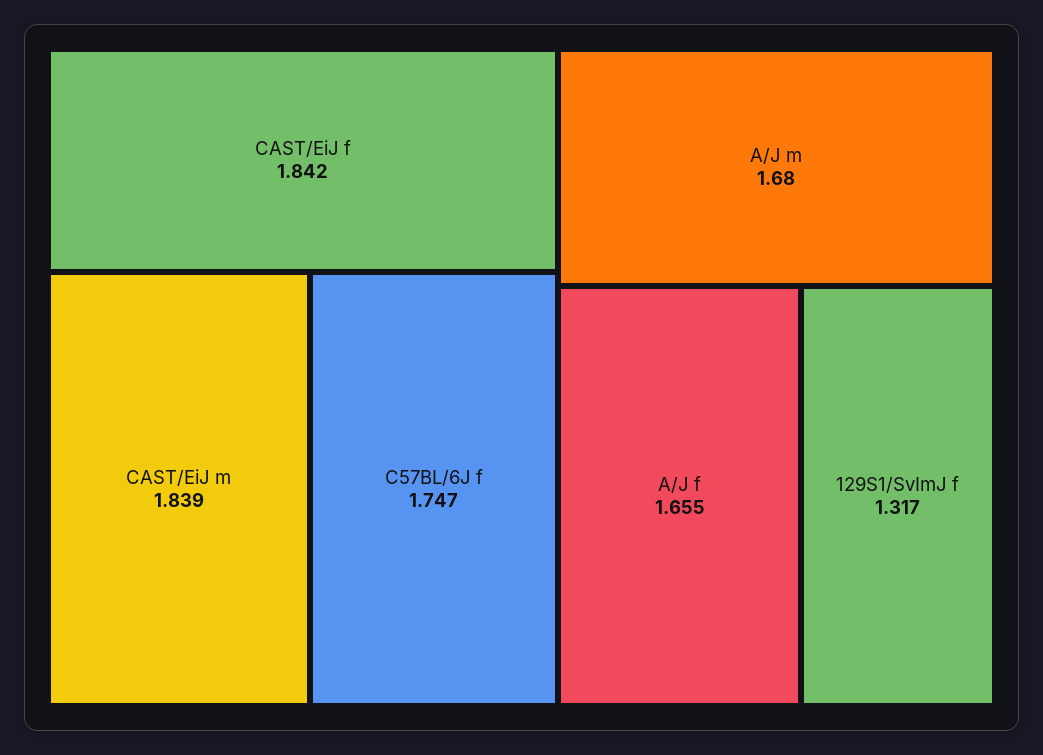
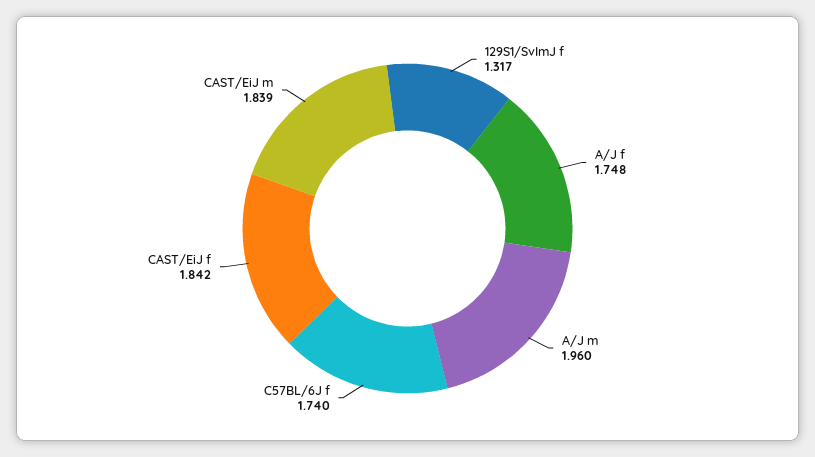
  {
    "CAST/EiJ f": 1.842,
    "CAST/EiJ m": 1.839,
-   "C57BL/6J f": 1.747,
+   "C57BL/6J f": 1.74,
-   "A/J m": 1.68,
+   "A/J m": 1.96,
-   "A/J f": 1.655,
+   "A/J f": 1.748,
    "129S1/SvImJ f": 1.317
  }

